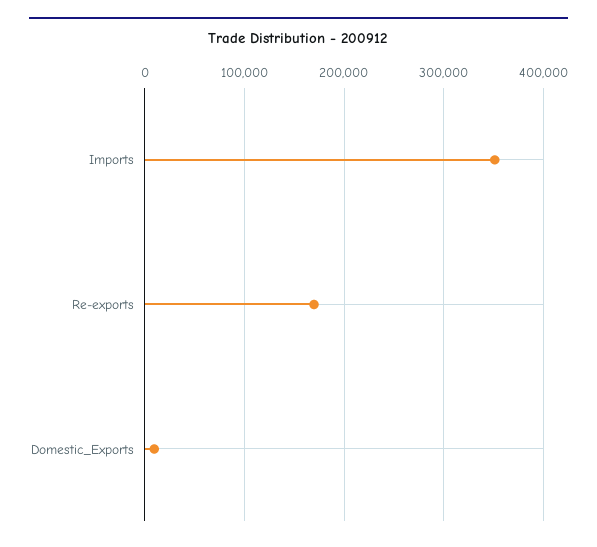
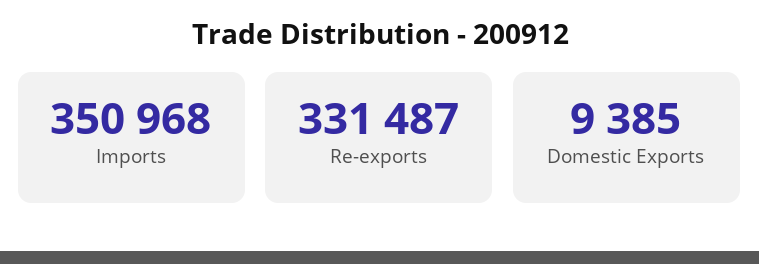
  {
    "Imports": 350968,
-   "Re-exports": 170000,
+   "Re-exports": 331487,
    "Domestic_Exports": 9385
  }

